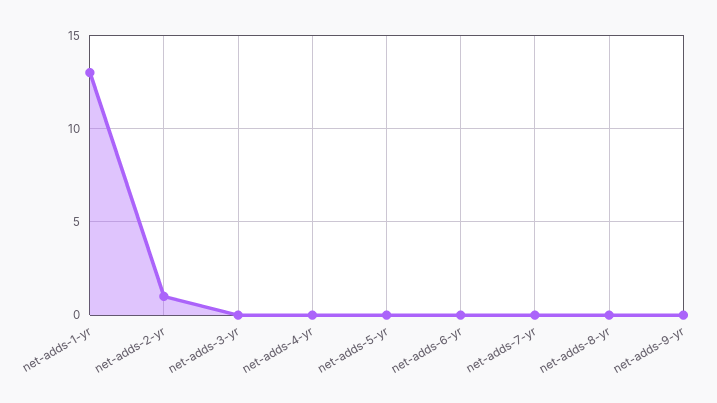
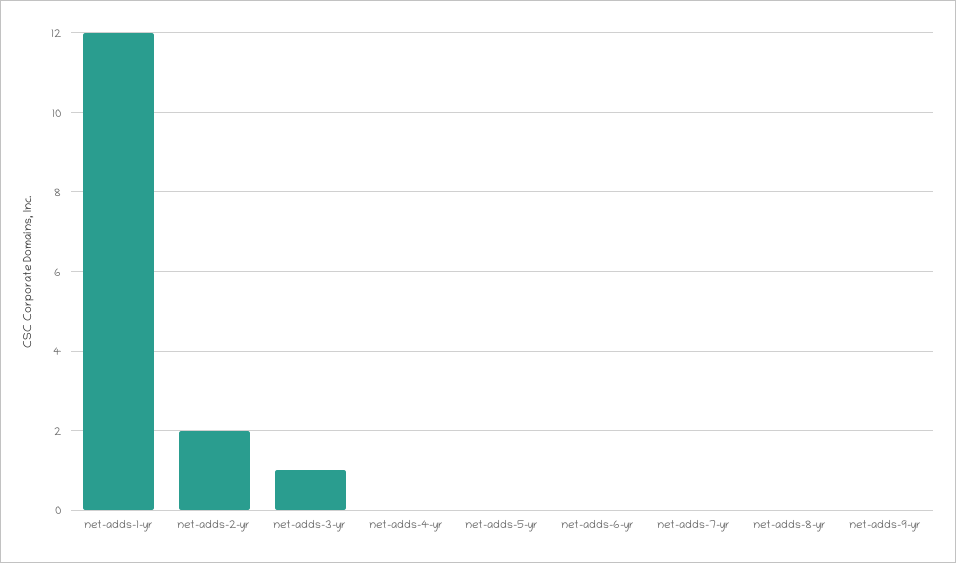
  {
-   "net-adds-1-yr": 13,
+   "net-adds-1-yr": 12,
-   "net-adds-2-yr": 1,
+   "net-adds-2-yr": 2,
-   "net-adds-3-yr": 0,
+   "net-adds-3-yr": 1,
    "net-adds-4-yr": 0,
    "net-adds-5-yr": 0,
    "net-adds-6-yr": 0,
    "net-adds-7-yr": 0,
    "net-adds-8-yr": 0,
    "net-adds-9-yr": 0
  }

